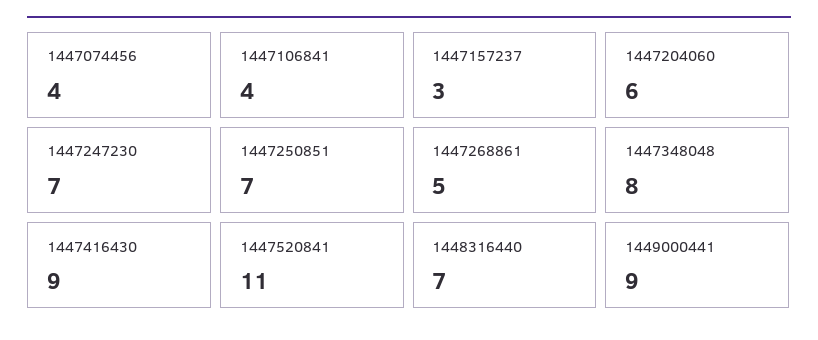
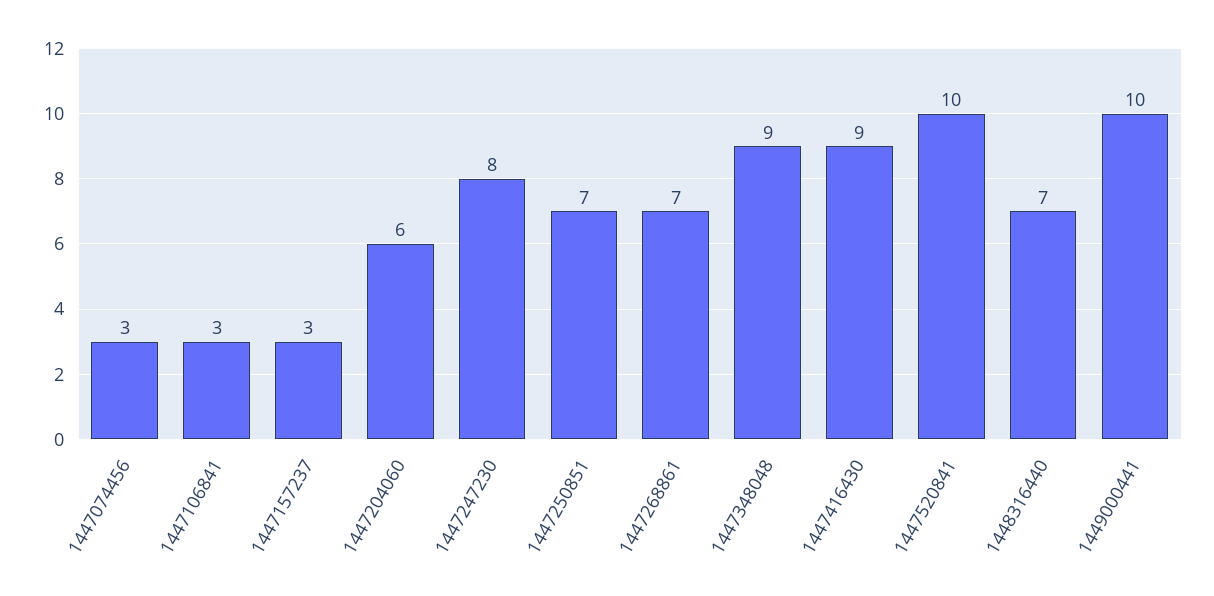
  {
-   "1447074456": 4,
+   "1447074456": 3,
-   "1447106841": 4,
+   "1447106841": 3,
    "1447157237": 3,
    "1447204060": 6,
-   "1447247230": 7,
+   "1447247230": 8,
    "1447250851": 7,
-   "1447268861": 5,
+   "1447268861": 7,
-   "1447348048": 8,
+   "1447348048": 9,
    "1447416430": 9,
-   "1447520841": 11,
+   "1447520841": 10,
    "1448316440": 7,
-   "1449000441": 9
+   "1449000441": 10
  }

